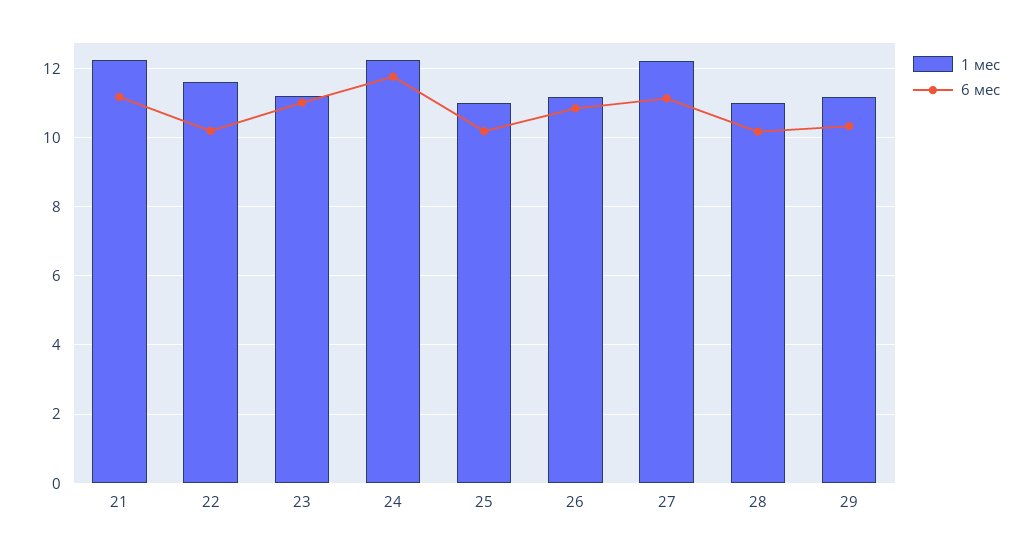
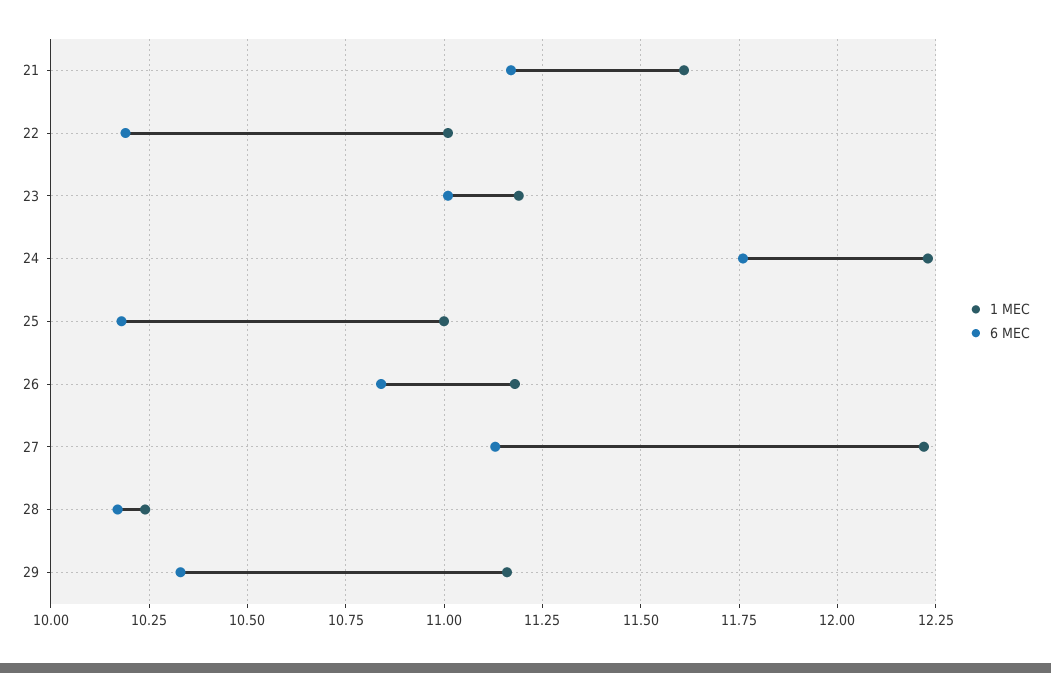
  {
    "1 мес": {
-     "21": 12.2,
+     "21": 11.6,
-     "22": 11.6,
+     "22": 11,
      "23": 11.2,
      "24": 12.25,
      "25": 11,
      "26": 11.2,
      "27": 12.2,
-     "28": 11,
+     "28": 10.25,
      "29": 11.15
    },
    "6 мес": {
      "21": 11.15,
      "22": 10.2,
      "23": 11,
      "24": 11.75,
      "25": 10.2,
      "26": 10.85,
      "27": 11.15,
      "28": 10.15,
      "29": 10.35
    }
  }

